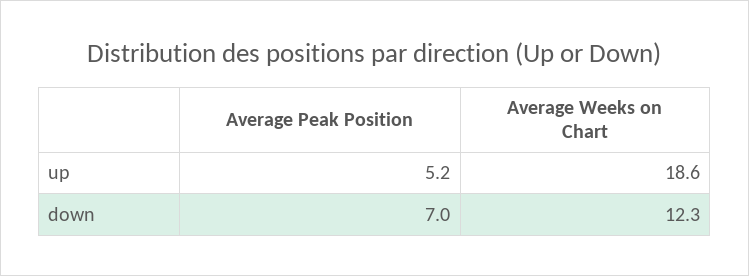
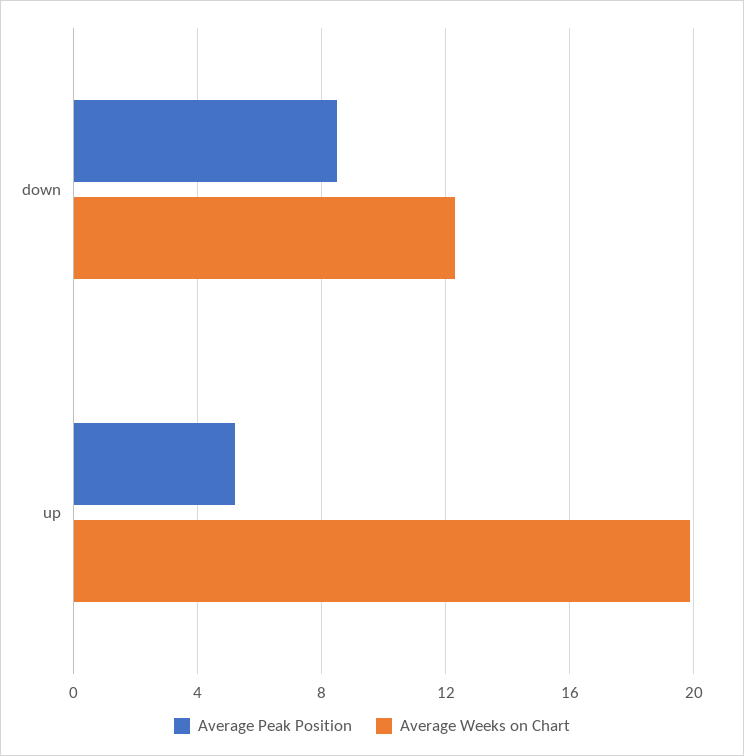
  {
    "Average Peak Position": {
      "up": 5.2,
-     "down": 7
+     "down": 8.5
    },
    "Average Weeks on Chart": {
-     "up": 18.6,
+     "up": 20,
      "down": 12.3
    }
  }

